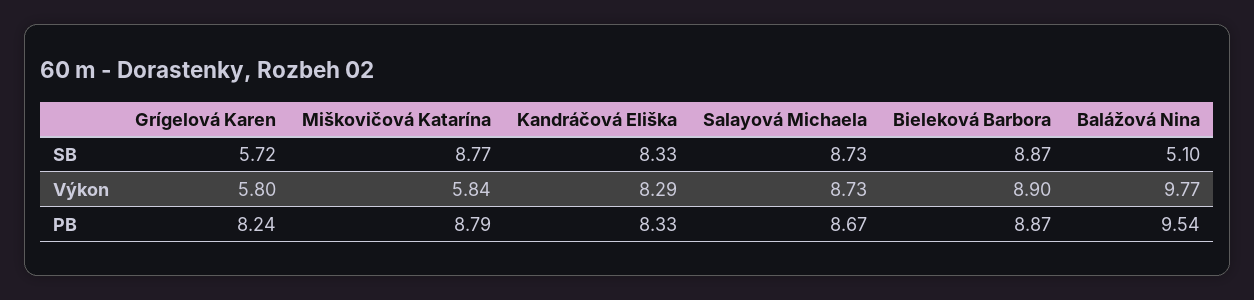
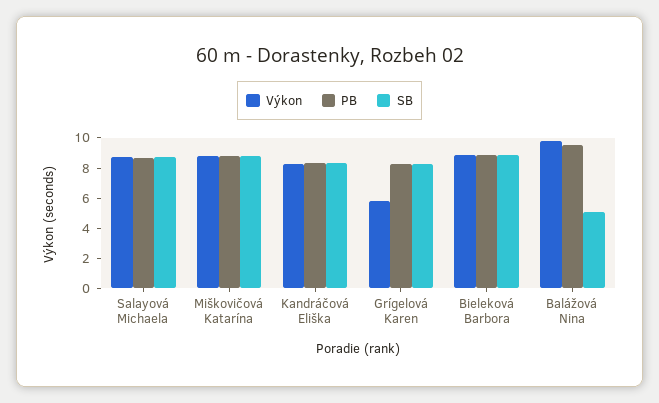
  {
    "SB": {
-     "Grígelová Karen": 5.72,
+     "Grígelová Karen": 8,
      "Miškovičová Katarína": 8.77,
      "Kandráčová Eliška": 8.33,
      "Salayová Michaela": 8.73,
      "Bieleková Barbora": 8.87,
      "Balážová Nina": 5.1
    },
    "Výkon": {
      "Grígelová Karen": 5.8,
-     "Miškovičová Katarína": 5.84,
+     "Miškovičová Katarína": 9,
      "Kandráčová Eliška": 8.29,
      "Salayová Michaela": 8.73,
      "Bieleková Barbora": 8.9,
      "Balážová Nina": 9.77
    },
    "PB": {
      "Grígelová Karen": 8.24,
      "Miškovičová Katarína": 8.79,
      "Kandráčová Eliška": 8.33,
      "Salayová Michaela": 8.67,
      "Bieleková Barbora": 8.87,
      "Balážová Nina": 9.54
    }
  }

